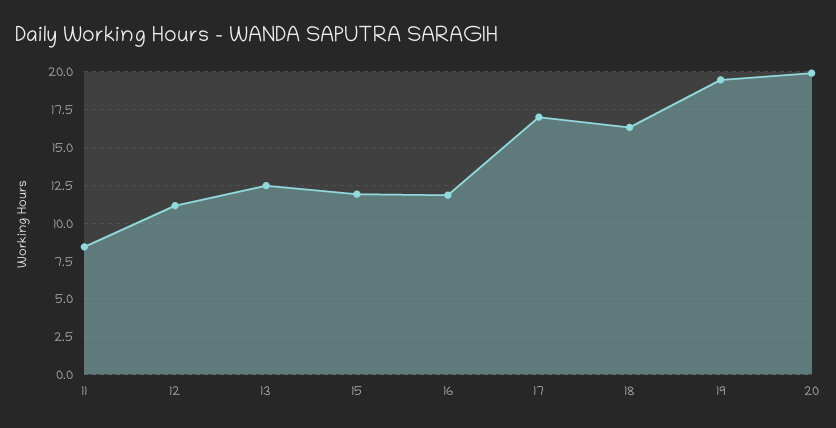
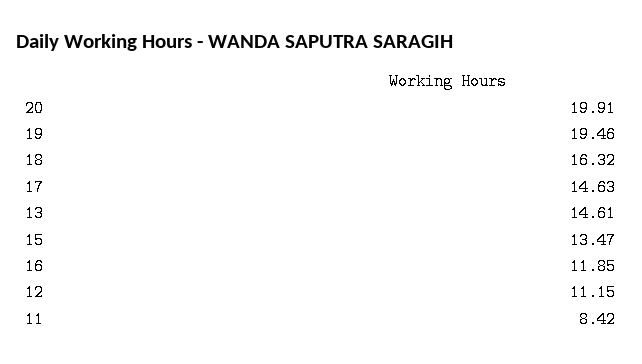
  {
    "11": 8.42,
    "12": 11.15,
-   "13": 12.5,
+   "13": 14.61,
-   "15": 12,
+   "15": 13.47,
    "16": 11.85,
-   "17": 17,
+   "17": 14.63,
    "18": 16.32,
    "19": 19.46,
    "20": 19.91
  }

